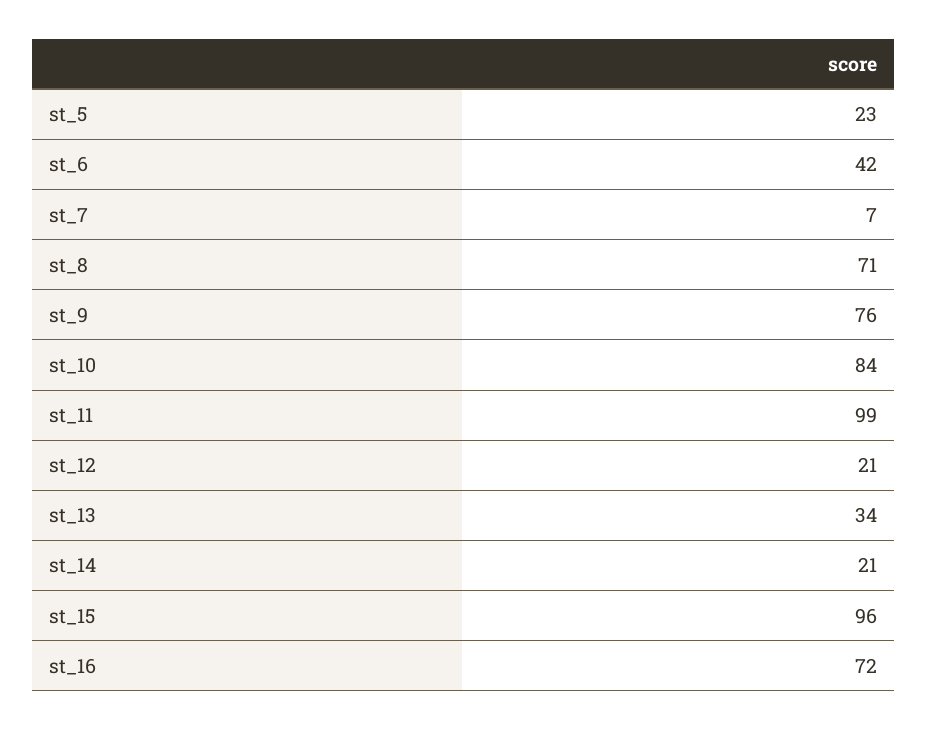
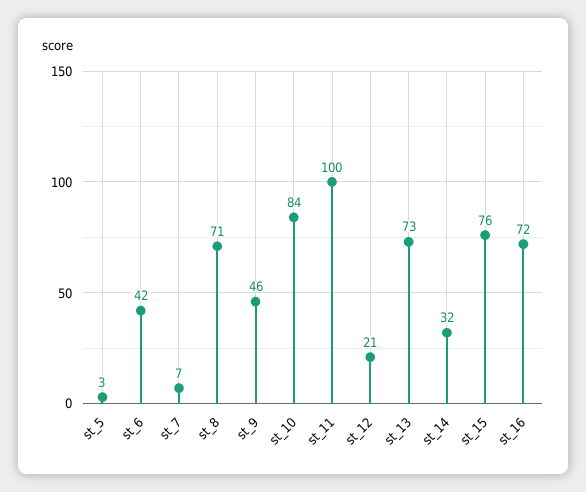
  {
-   "st_5": 23,
+   "st_5": 3,
    "st_6": 42,
    "st_7": 7,
    "st_8": 71,
-   "st_9": 76,
+   "st_9": 46,
    "st_10": 84,
-   "st_11": 99,
+   "st_11": 100,
    "st_12": 21,
-   "st_13": 34,
+   "st_13": 73,
-   "st_14": 21,
+   "st_14": 32,
-   "st_15": 96,
+   "st_15": 76,
    "st_16": 72
  }

